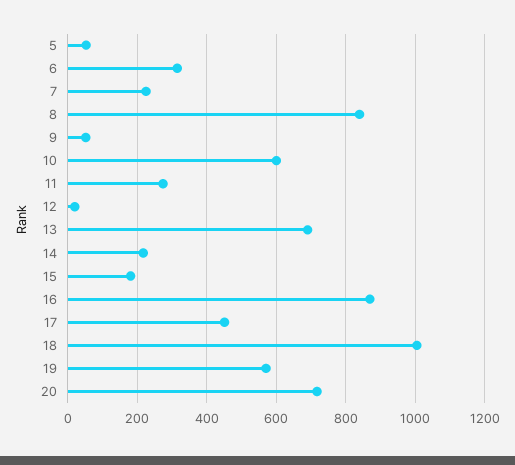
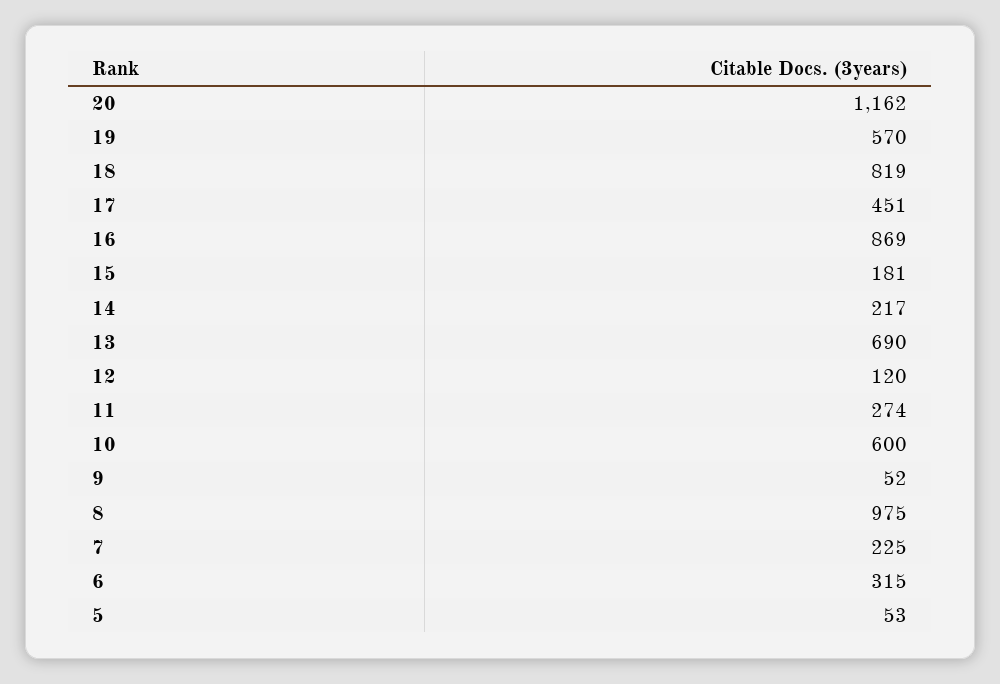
  {
    "5": 53,
    "6": 315,
    "7": 225,
-   "8": 840,
+   "8": 975,
    "9": 52,
    "10": 600,
    "11": 274,
-   "12": 20,
+   "12": 120,
    "13": 690,
    "14": 217,
    "15": 181,
    "16": 869,
    "17": 451,
-   "18": 1000,
+   "18": 819,
    "19": 570,
-   "20": 720
+   "20": 1162
  }

